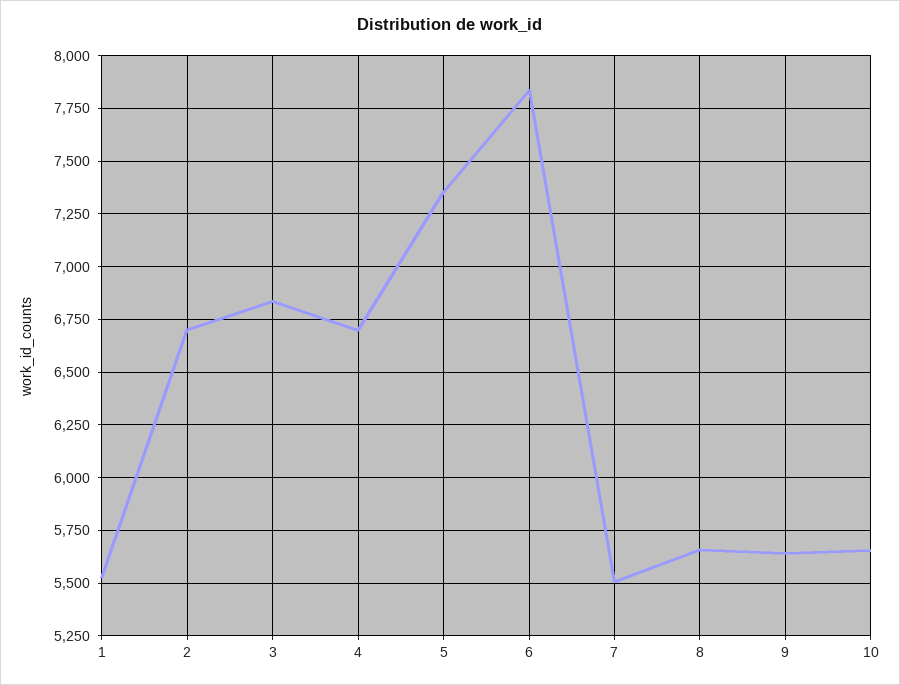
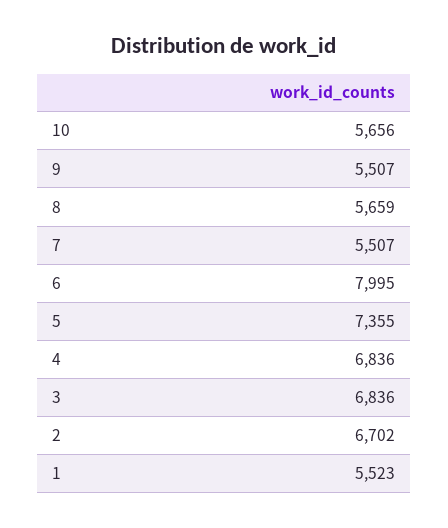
  {
    "1": 5523,
    "2": 6702,
    "3": 6836,
-   "4": 6700,
+   "4": 6836,
    "5": 7355,
-   "6": 7850,
+   "6": 7995,
    "7": 5507,
    "8": 5659,
-   "9": 5650,
+   "9": 5507,
    "10": 5656
  }

